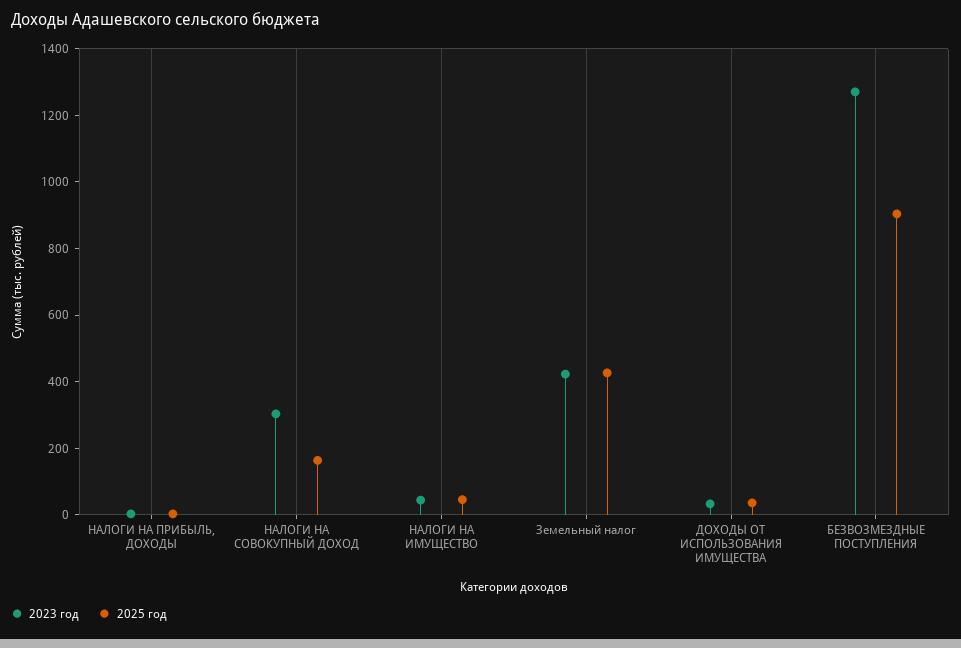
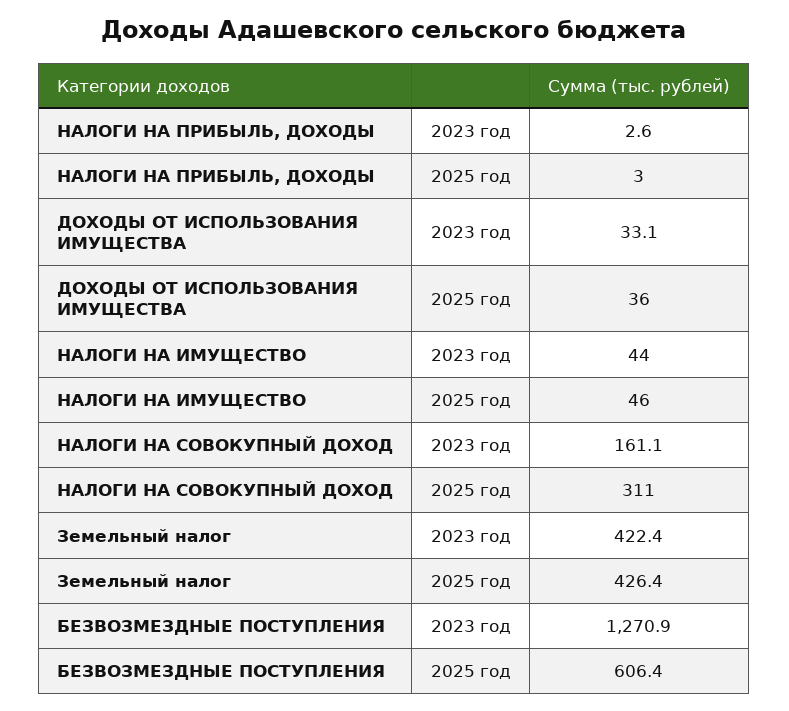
  {
    "2023 год": {
      "НАЛОГИ НА ПРИБЫЛЬ, ДОХОДЫ": 2.6,
-     "НАЛОГИ НА СОВОКУПНЫЙ ДОХОД": 300,
+     "НАЛОГИ НА СОВОКУПНЫЙ ДОХОД": 161.1,
      "НАЛОГИ НА ИМУЩЕСТВО": 44,
      "Земельный налог": 422.4,
      "ДОХОДЫ ОТ ИСПОЛЬЗОВАНИЯ ИМУЩЕСТВА": 33.1,
      "БЕЗВОЗМЕЗДНЫЕ ПОСТУПЛЕНИЯ": 1270.9
    },
    "2025 год": {
      "НАЛОГИ НА ПРИБЫЛЬ, ДОХОДЫ": 3,
-     "НАЛОГИ НА СОВОКУПНЫЙ ДОХОД": 150,
+     "НАЛОГИ НА СОВОКУПНЫЙ ДОХОД": 311,
      "НАЛОГИ НА ИМУЩЕСТВО": 46,
      "Земельный налог": 426.4,
      "ДОХОДЫ ОТ ИСПОЛЬЗОВАНИЯ ИМУЩЕСТВА": 36,
-     "БЕЗВОЗМЕЗДНЫЕ ПОСТУПЛЕНИЯ": 900
+     "БЕЗВОЗМЕЗДНЫЕ ПОСТУПЛЕНИЯ": 606.4
    }
  }

